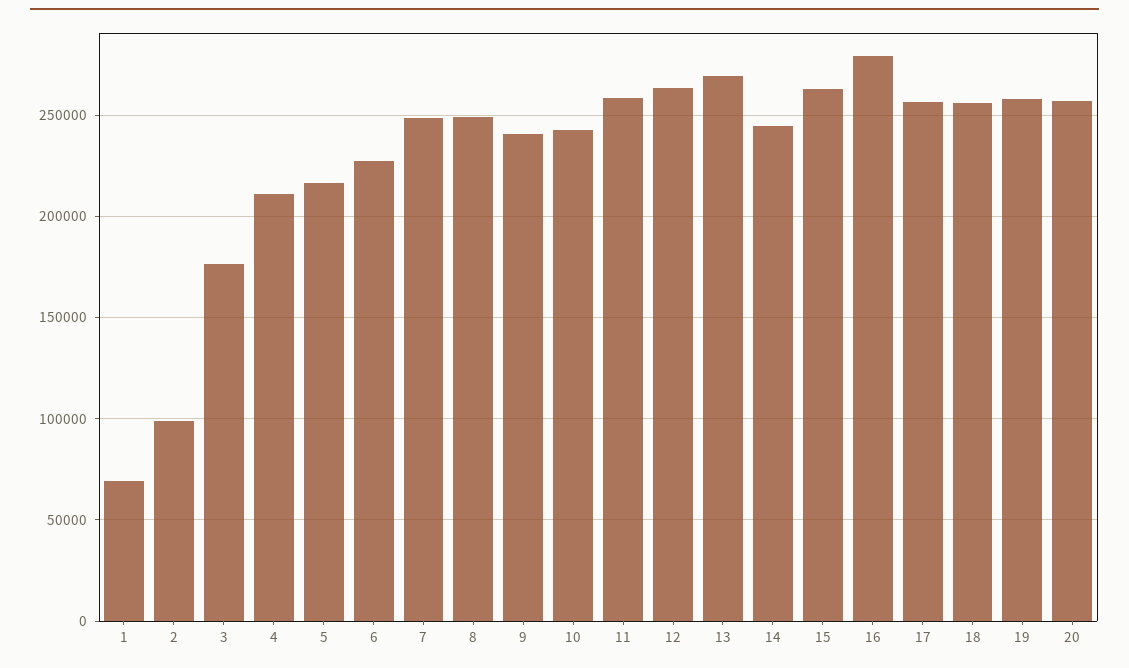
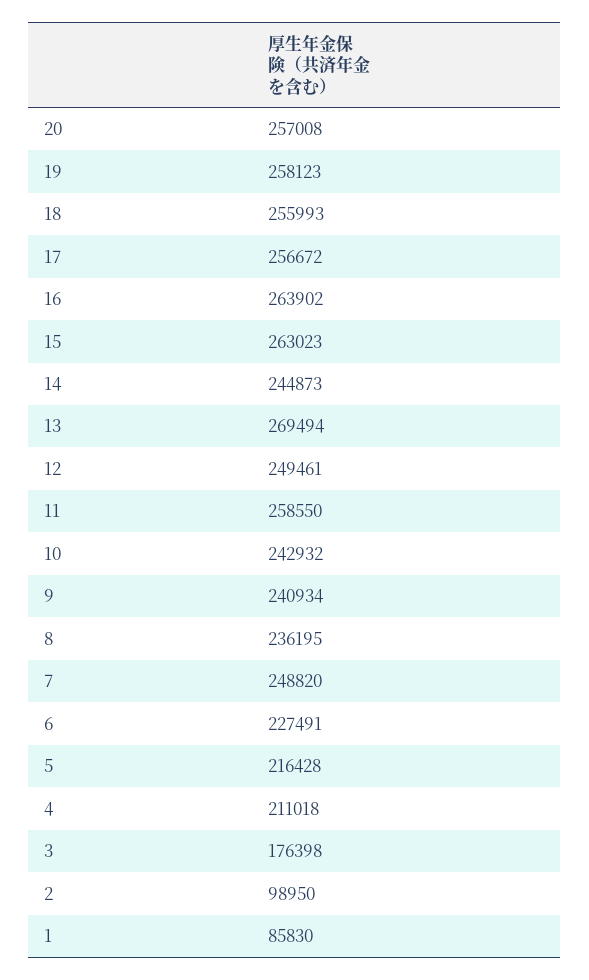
  {
-   "1": 70000,
+   "1": 85830,
    "2": 98950,
    "3": 176398,
    "4": 211018,
    "5": 216428,
    "6": 227491,
    "7": 248820,
-   "8": 250000,
+   "8": 236195,
    "9": 240934,
    "10": 242932,
    "11": 258550,
-   "12": 265000,
+   "12": 249461,
    "13": 269494,
    "14": 244873,
    "15": 263023,
-   "16": 280000,
+   "16": 263902,
    "17": 256672,
    "18": 255993,
    "19": 258123,
    "20": 257008
  }

